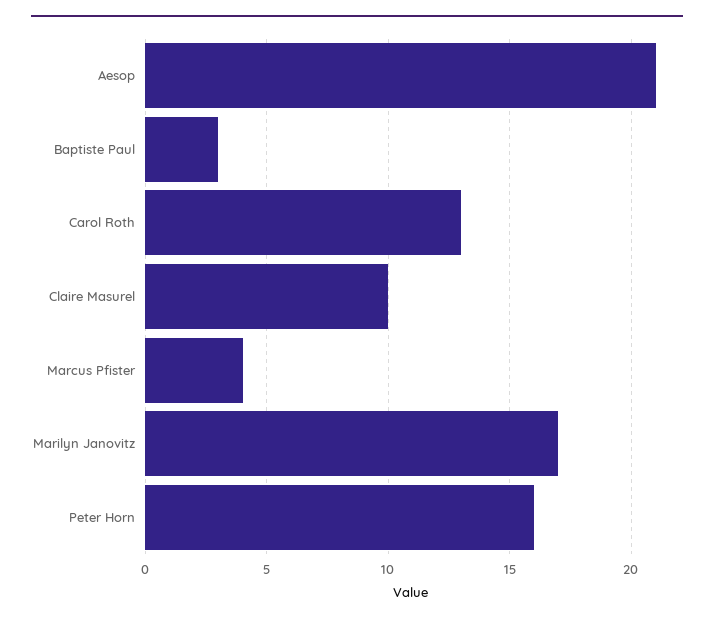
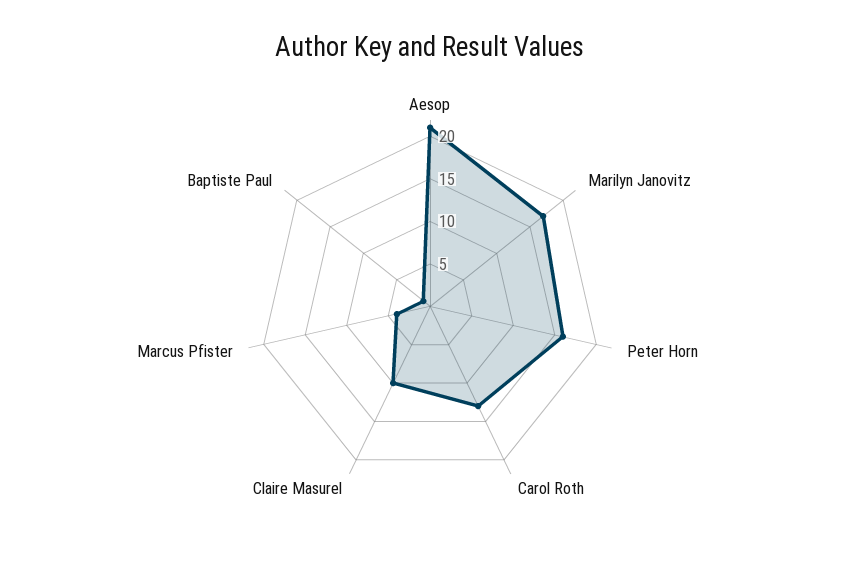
  {
    "Aesop": 21,
-   "Baptiste Paul": 3,
+   "Baptiste Paul": 1,
    "Carol Roth": 13,
    "Claire Masurel": 10,
    "Marcus Pfister": 4,
    "Marilyn Janovitz": 17,
    "Peter Horn": 16
  }

